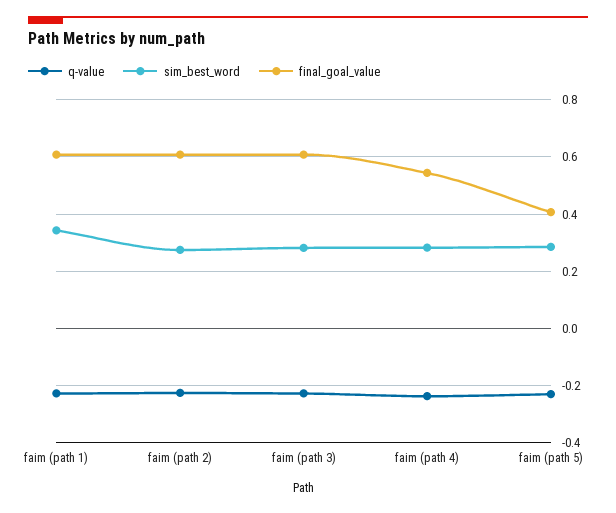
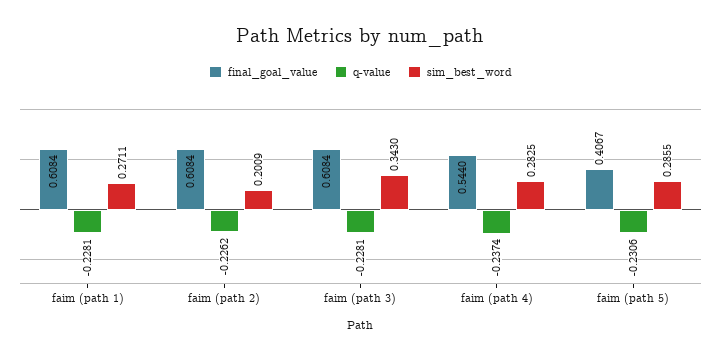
  {
    "q-value": {
      "faim (path 1)": -0.2281,
      "faim (path 2)": -0.2262,
      "faim (path 3)": -0.2281,
      "faim (path 4)": -0.2374,
      "faim (path 5)": -0.2306
    },
    "sim_best_word": {
-     "faim (path 1)": 0.35,
+     "faim (path 1)": 0.2711,
-     "faim (path 2)": 0.275,
+     "faim (path 2)": 0.2009,
-     "faim (path 3)": 0.275,
+     "faim (path 3)": 0.343,
      "faim (path 4)": 0.2825,
      "faim (path 5)": 0.2855
    },
    "final_goal_value": {
      "faim (path 1)": 0.6084,
      "faim (path 2)": 0.6084,
      "faim (path 3)": 0.6084,
      "faim (path 4)": 0.544,
      "faim (path 5)": 0.4067
    }
  }

